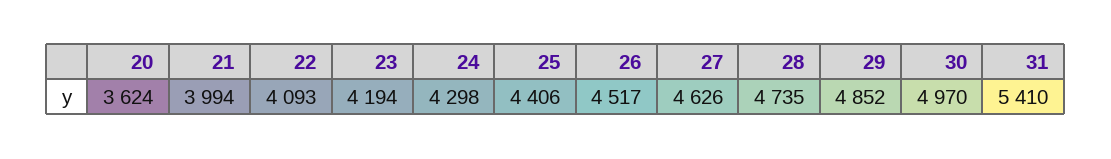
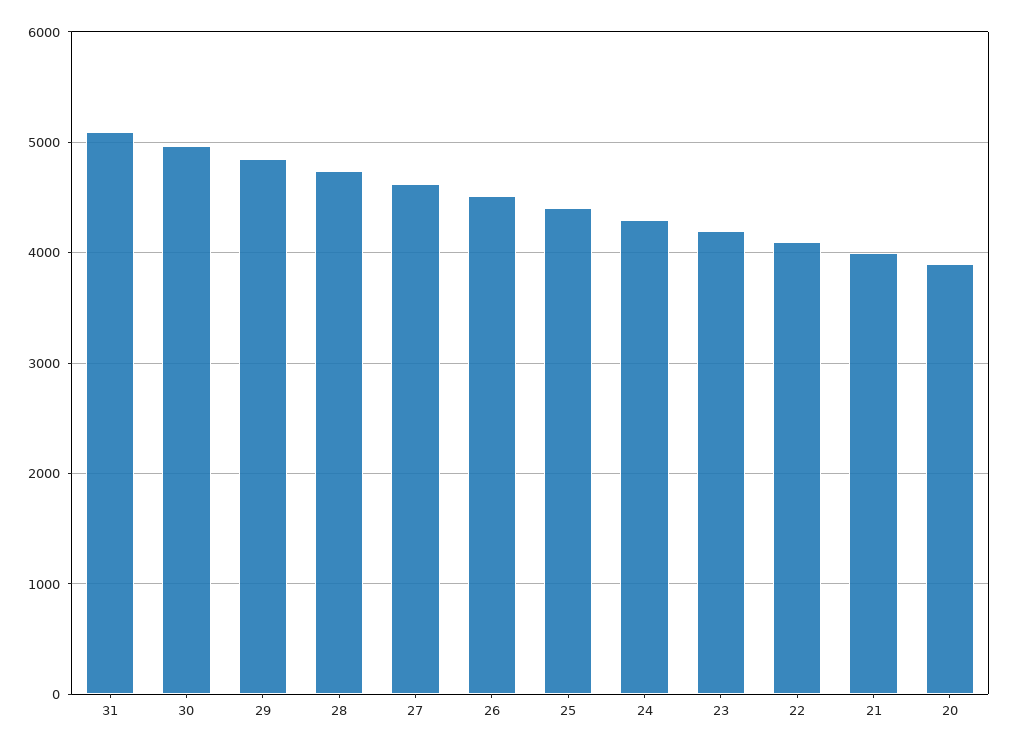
  {
-   "20": 3624,
+   "20": 3900,
    "21": 3994,
    "22": 4093,
    "23": 4194,
    "24": 4298,
    "25": 4406,
    "26": 4517,
    "27": 4626,
    "28": 4735,
    "29": 4852,
    "30": 4970,
-   "31": 5410
+   "31": 5100
  }

